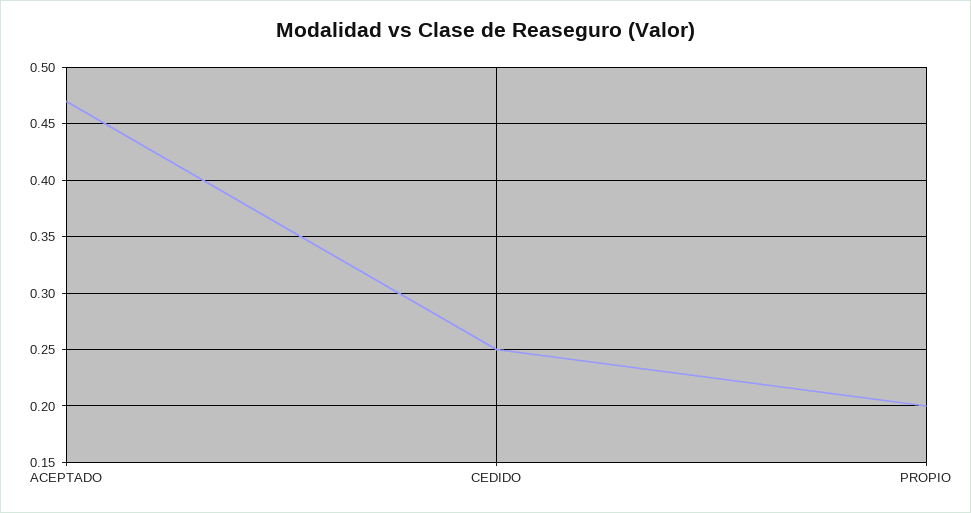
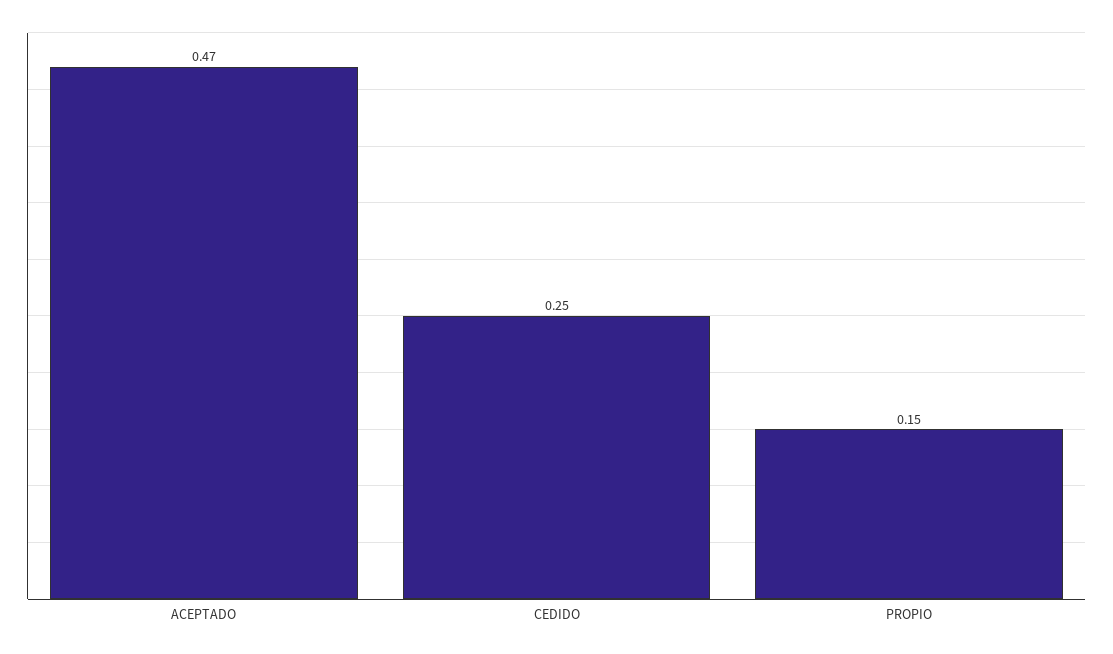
  {
    "ACEPTADO": 0.47,
    "CEDIDO": 0.25,
-   "PROPIO": 0.2
+   "PROPIO": 0.15
  }

